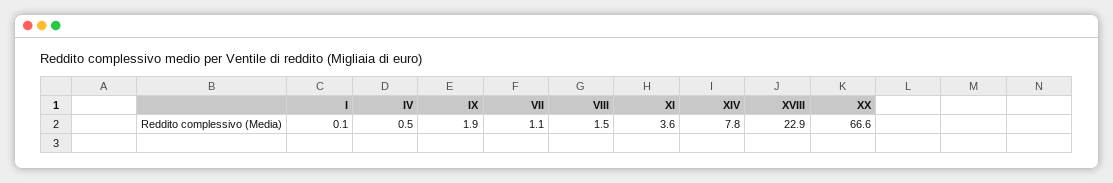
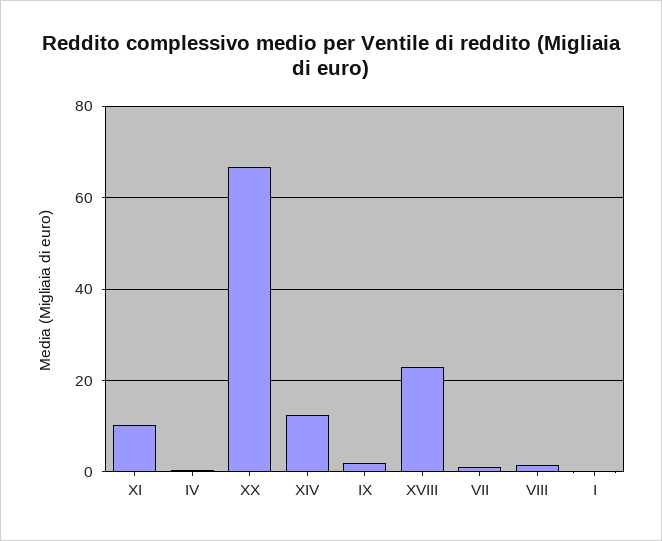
  {
    "I": 0.1,
    "IV": 0.5,
    "IX": 1.9,
    "VII": 1.1,
    "VIII": 1.5,
-   "XI": 3.6,
+   "XI": 10,
-   "XIV": 7.8,
+   "XIV": 12,
    "XVIII": 22.9,
    "XX": 66.6
  }

